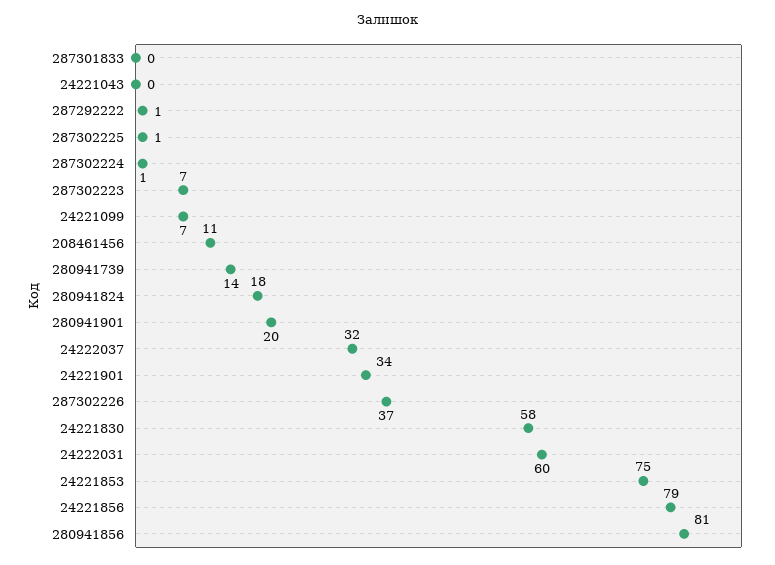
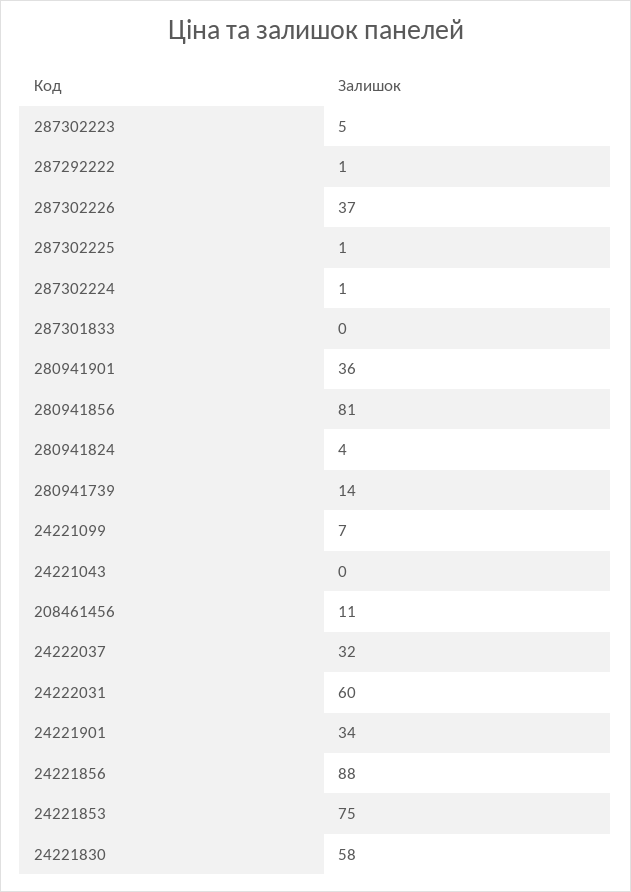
  {
    "287301833": 0,
    "24221043": 0,
    "287292222": 1,
    "287302225": 1,
    "287302224": 1,
-   "287302223": 7,
+   "287302223": 5,
    "24221099": 7,
    "208461456": 11,
    "280941739": 14,
-   "280941824": 18,
+   "280941824": 4,
-   "280941901": 20,
+   "280941901": 36,
    "24222037": 32,
    "24221901": 34,
    "287302226": 37,
    "24221830": 58,
    "24222031": 60,
    "24221853": 75,
-   "24221856": 79,
+   "24221856": 88,
    "280941856": 81
  }

